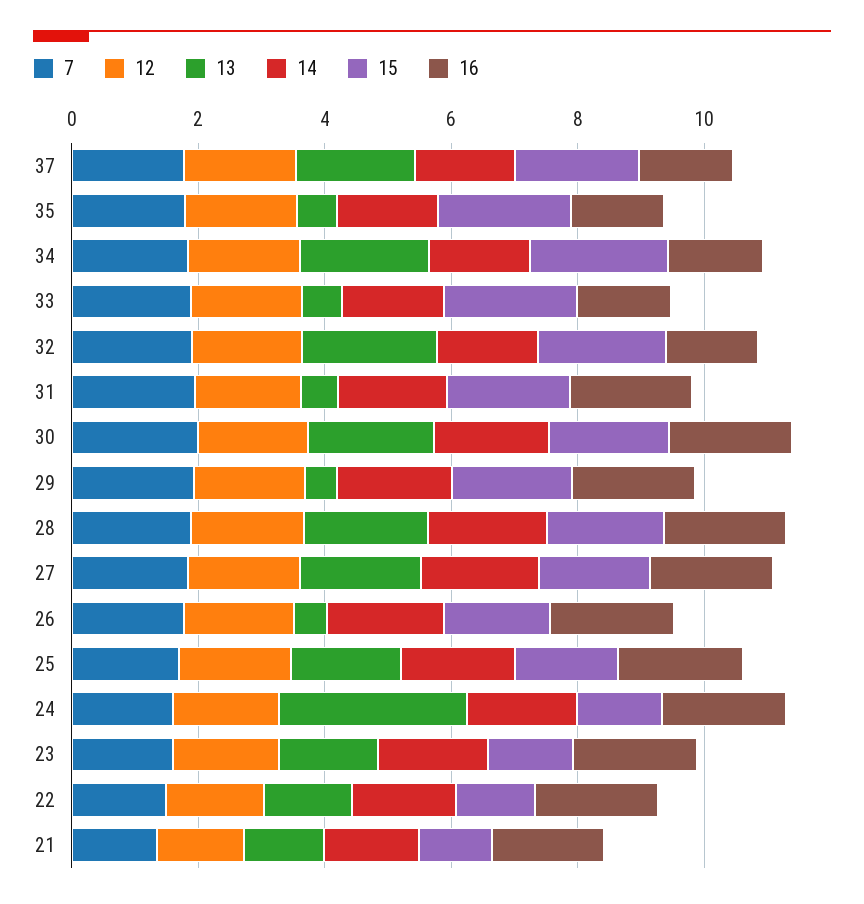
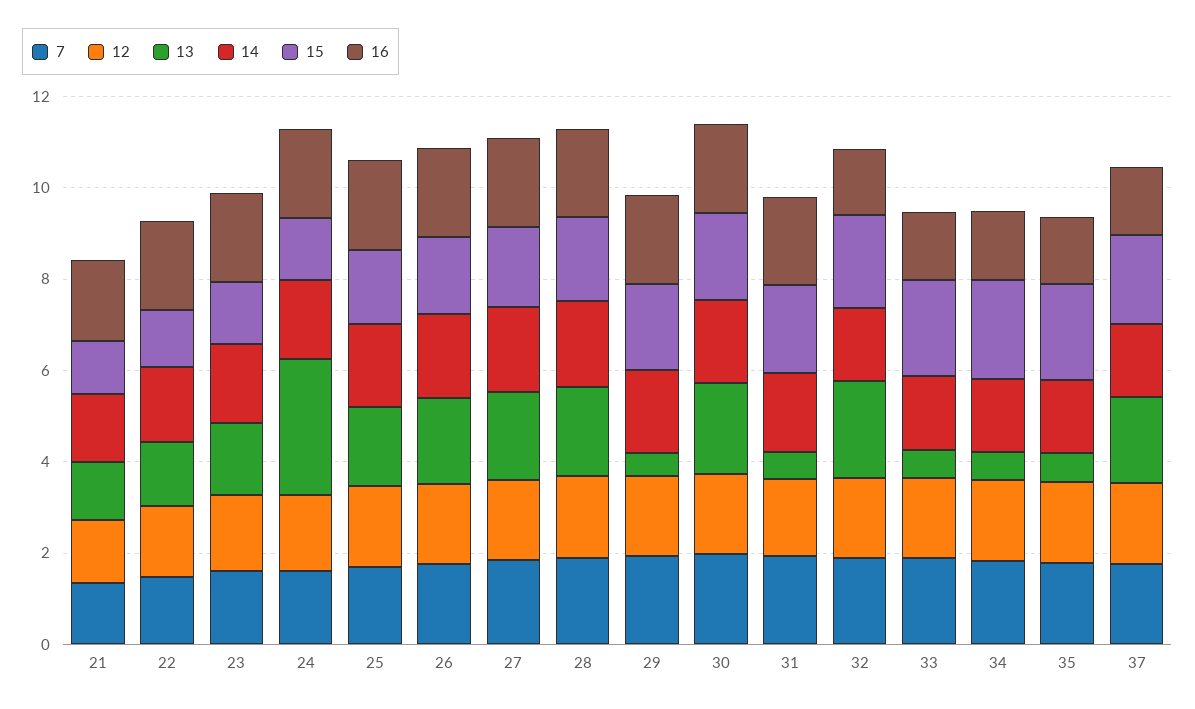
  {
    "7": {
      "37": 2,
      "35": 2,
      "34": 2,
      "33": 2,
      "32": 2,
      "31": 2,
      "30": 2,
      "29": 2,
      "28": 2,
      "27": 2,
      "26": 2,
      "25": 1.5,
      "24": 1.5,
      "23": 1.5,
      "22": 1.5,
      "21": 1.5
    },
    "12": {
      "37": 2,
      "35": 2,
      "34": 2,
      "33": 2,
      "32": 1.5,
      "31": 1.5,
      "30": 1.5,
      "29": 1.5,
      "28": 2,
      "27": 2,
      "26": 1.5,
      "25": 2,
      "24": 1.5,
      "23": 1.5,
      "22": 1.5,
      "21": 1.5
    },
    "13": {
      "37": 2,
      "35": 0.5,
-     "34": 2,
+     "34": 0.5,
      "33": 0.5,
      "32": 2,
      "31": 0.5,
      "30": 2,
      "29": 0.5,
      "28": 2,
      "27": 2,
-     "26": 0.5,
+     "26": 2,
      "25": 1.5,
      "24": 3,
      "23": 1.5,
      "22": 1.5,
      "21": 1.5
    },
    "14": {
      "37": 1.5,
      "35": 1.5,
      "34": 1.5,
      "33": 1.5,
      "32": 1.5,
      "31": 1.5,
      "30": 2,
      "29": 2,
      "28": 2,
      "27": 2,
      "26": 2,
      "25": 2,
      "24": 1.5,
      "23": 1.5,
      "22": 1.5,
      "21": 1.5
    },
    "15": {
      "37": 2,
      "35": 2,
      "34": 2,
      "33": 2,
      "32": 2,
      "31": 2,
      "30": 2,
      "29": 2,
      "28": 2,
      "27": 2,
      "26": 1.5,
      "25": 1.5,
      "24": 1.5,
      "23": 1.5,
      "22": 1.5,
      "21": 1
    },
    "16": {
      "37": 1.5,
      "35": 1.5,
      "34": 1.5,
      "33": 1.5,
      "32": 1.5,
      "31": 2,
      "30": 2,
      "29": 2,
      "28": 2,
      "27": 2,
      "26": 2,
      "25": 2,
      "24": 2,
      "23": 2,
      "22": 2,
      "21": 2
    }
  }

